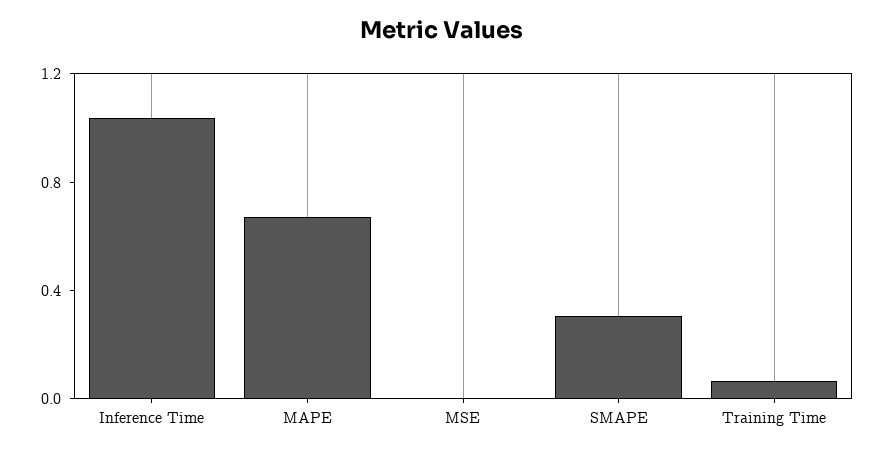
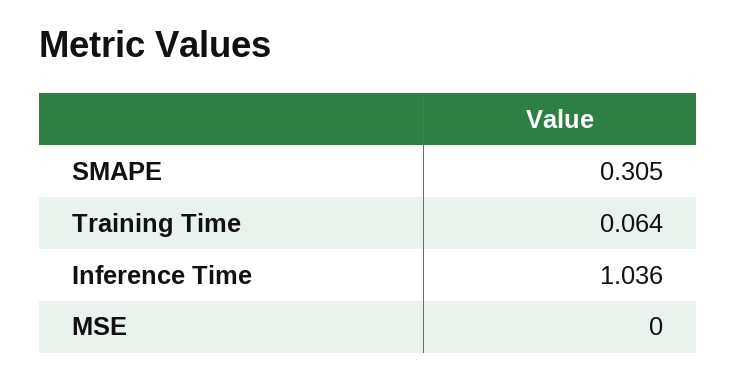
  {
    "Inference Time": 1.036,
-   "MAPE": 0.7,
    "MSE": 0,
    "SMAPE": 0.305,
    "Training Time": 0.064
  }

